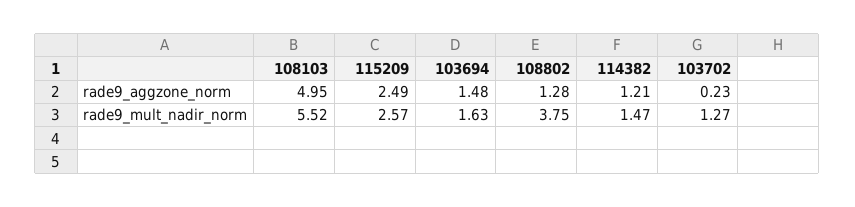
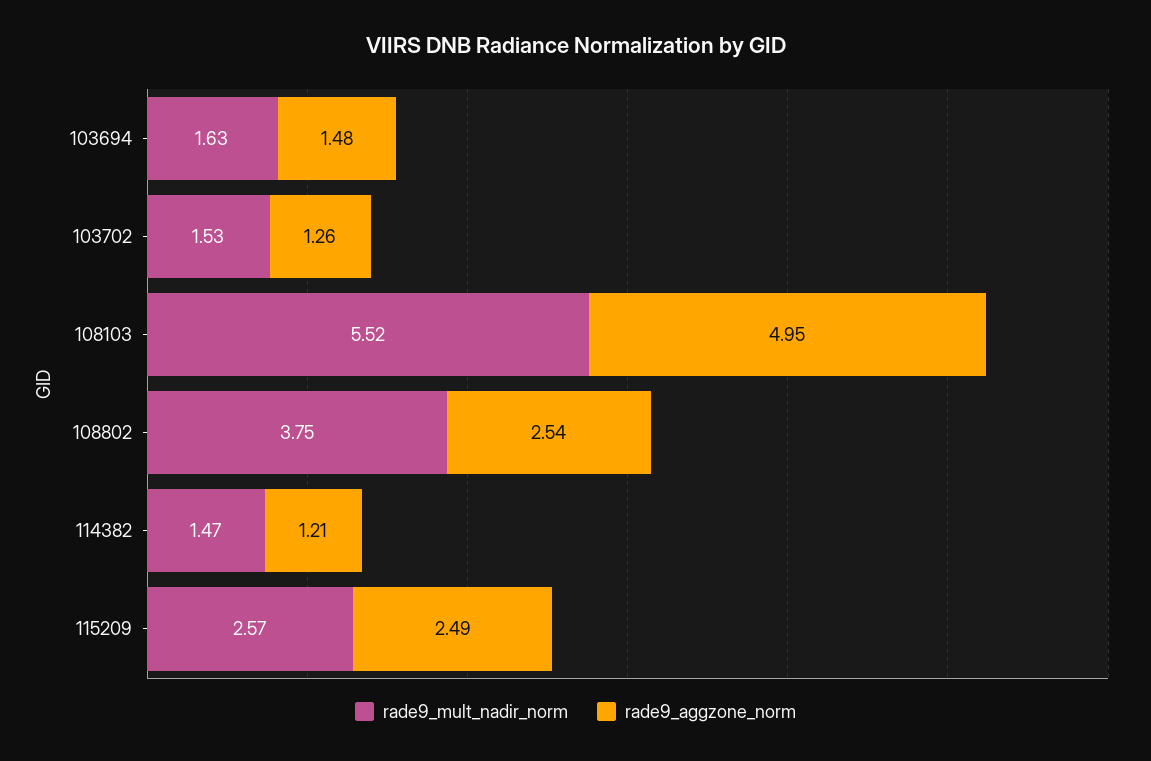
  {
    "rade9_aggzone_norm": {
      "108103": 4.95,
      "115209": 2.49,
      "103694": 1.48,
-     "108802": 1.28,
+     "108802": 2.54,
      "114382": 1.21,
-     "103702": 0.23
+     "103702": 1.26
    },
    "rade9_mult_nadir_norm": {
      "108103": 5.52,
      "115209": 2.57,
      "103694": 1.63,
      "108802": 3.75,
      "114382": 1.47,
-     "103702": 1.27
+     "103702": 1.53
    }
  }

